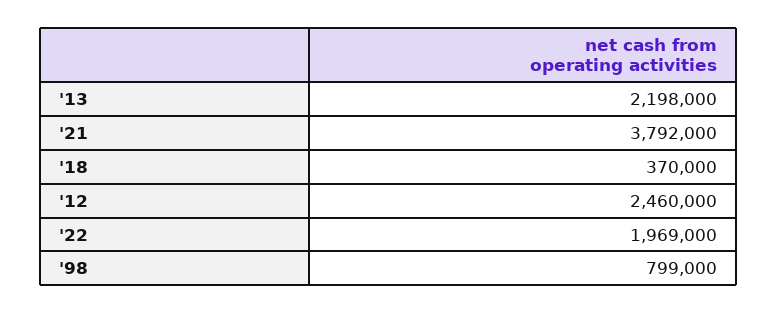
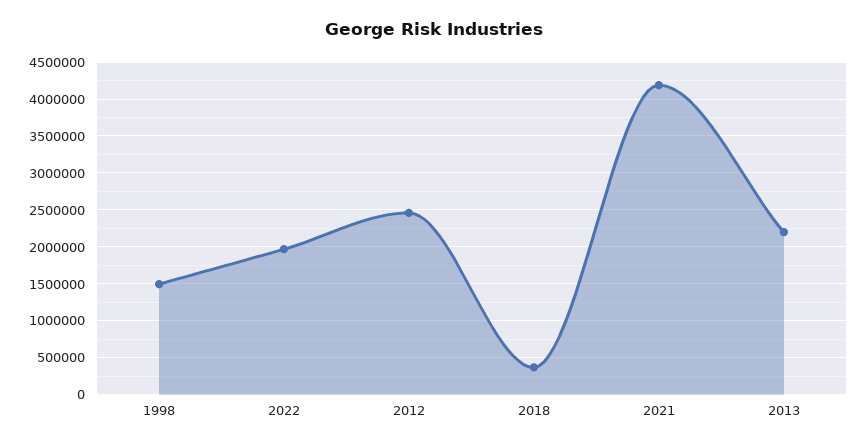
  {
    "'13": 2198000,
-   "'21": 3792000,
+   "'21": 4200000,
    "'18": 370000,
    "'12": 2460000,
    "'22": 1969000,
-   "'98": 799000
+   "'98": 1500000
  }

